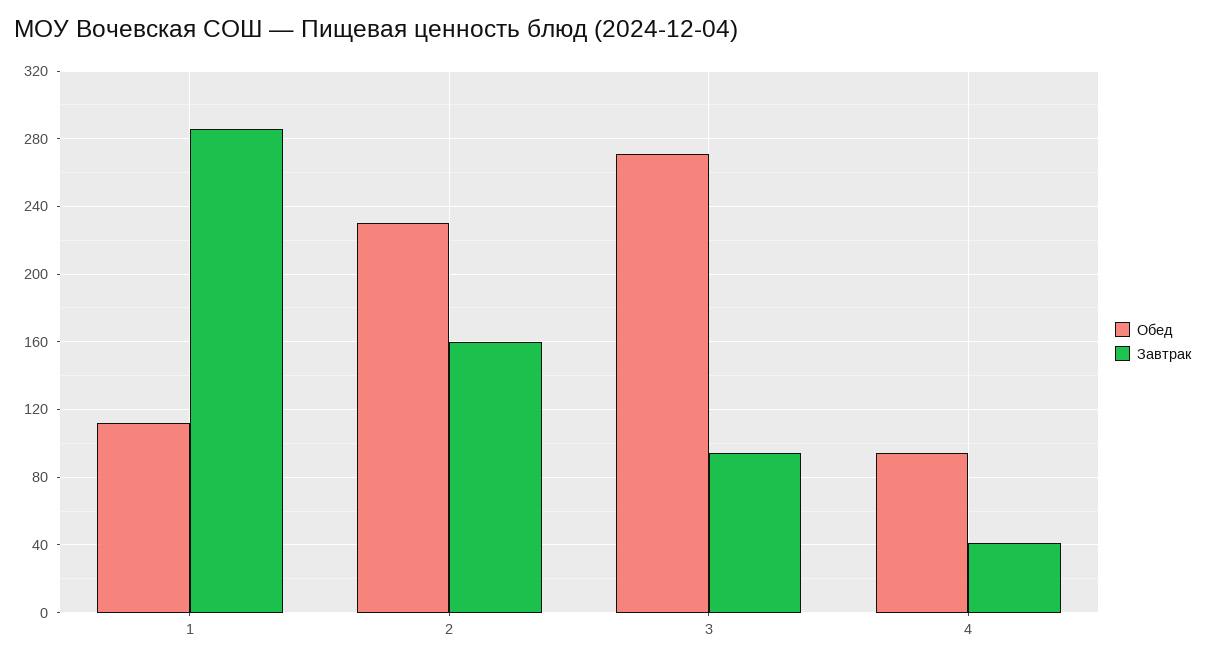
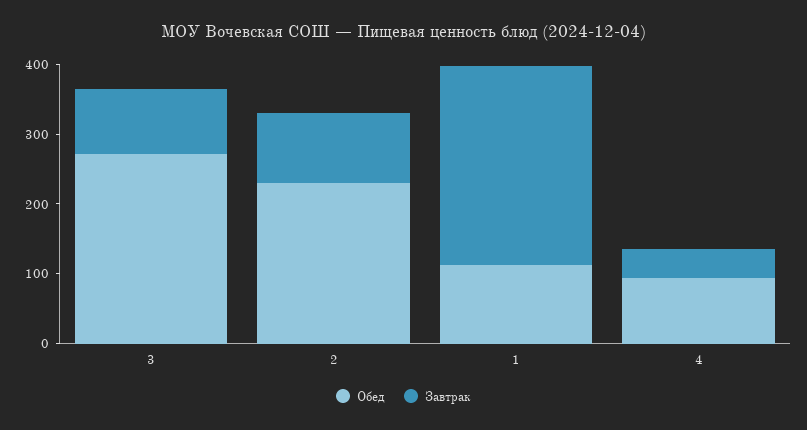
  {
    "Обед": {
      "1": 110,
      "2": 230,
      "3": 270,
      "4": 95
    },
    "Завтрак": {
      "1": 285,
-     "2": 160,
+     "2": 100,
      "3": 95,
      "4": 40
    }
  }

